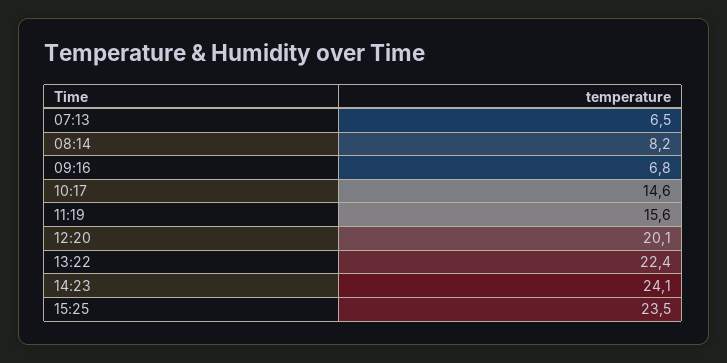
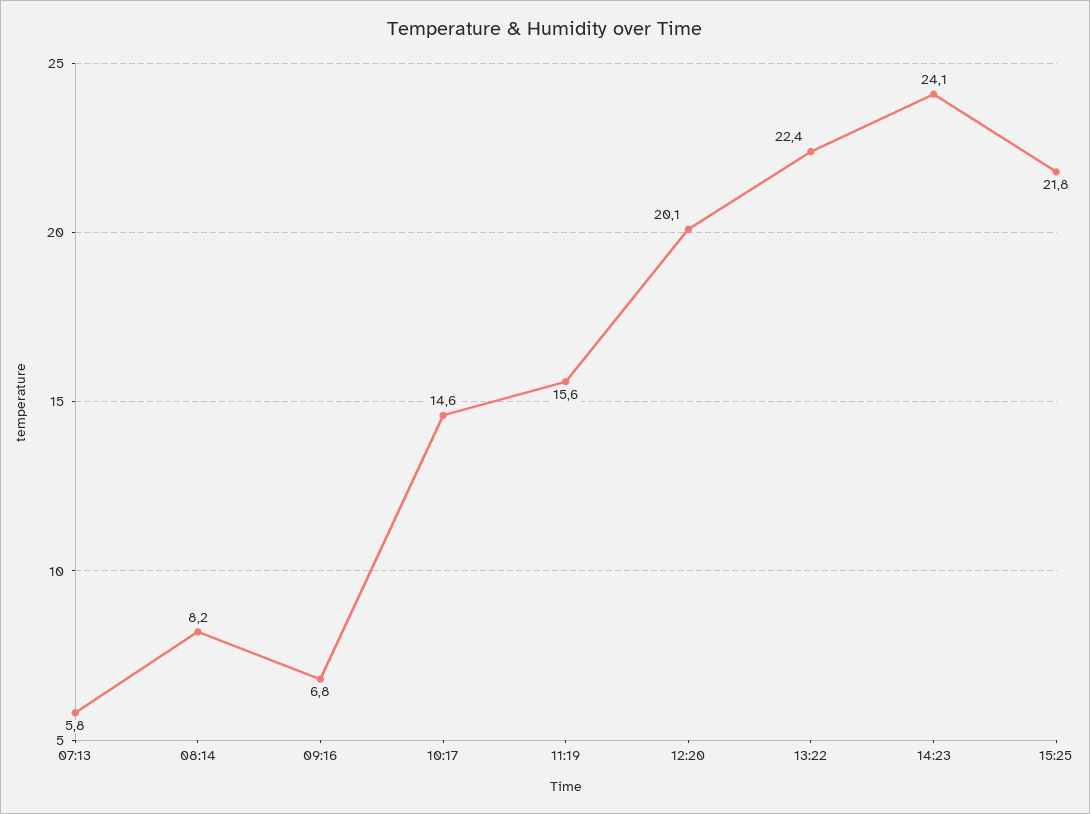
  {
-   "07:13": 6.5,
+   "07:13": 5.8,
    "08:14": 8.2,
    "09:16": 6.8,
    "10:17": 14.6,
    "11:19": 15.6,
    "12:20": 20.1,
    "13:22": 22.4,
    "14:23": 24.1,
-   "15:25": 23.5
+   "15:25": 21.8
  }

